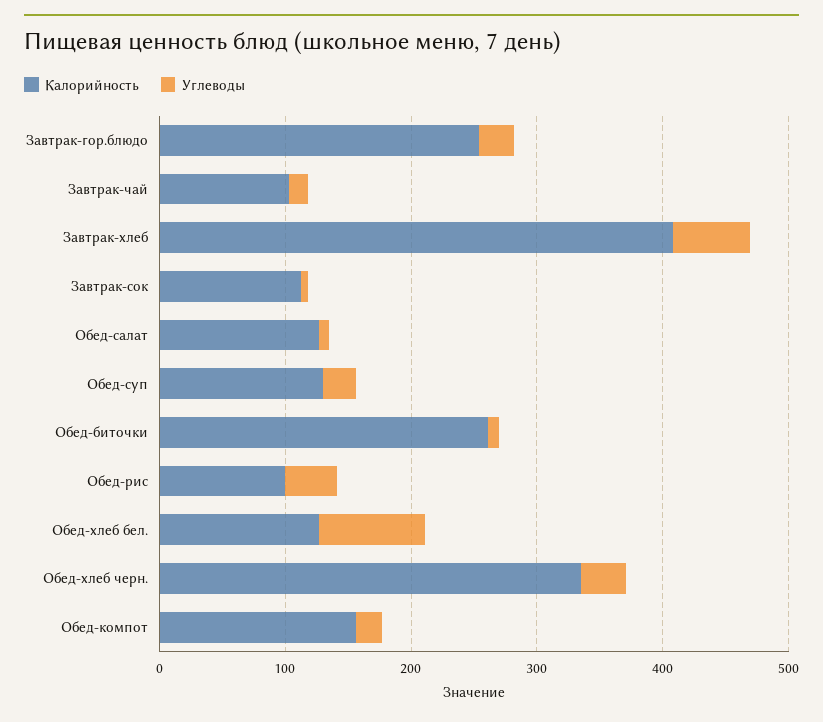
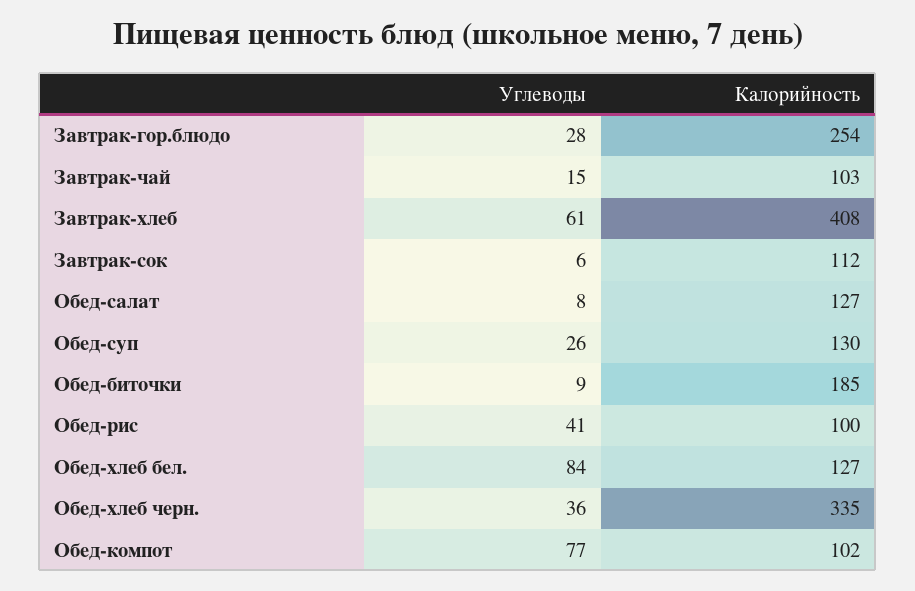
  {
    "Калорийность": {
      "Завтрак-гор.блюдо": 254,
      "Завтрак-чай": 103,
      "Завтрак-хлеб": 408,
      "Завтрак-сок": 112,
      "Обед-салат": 127,
      "Обед-суп": 130,
-     "Обед-биточки": 260,
+     "Обед-биточки": 185,
      "Обед-рис": 100,
      "Обед-хлеб бел.": 127,
      "Обед-хлеб черн.": 335,
-     "Обед-компот": 160
+     "Обед-компот": 102
    },
    "Углеводы": {
      "Завтрак-гор.блюдо": 28,
      "Завтрак-чай": 15,
      "Завтрак-хлеб": 61,
      "Завтрак-сок": 6,
      "Обед-салат": 8,
      "Обед-суп": 26,
      "Обед-биточки": 9,
      "Обед-рис": 41,
      "Обед-хлеб бел.": 84,
      "Обед-хлеб черн.": 36,
-     "Обед-компот": 20
+     "Обед-компот": 77
    }
  }

